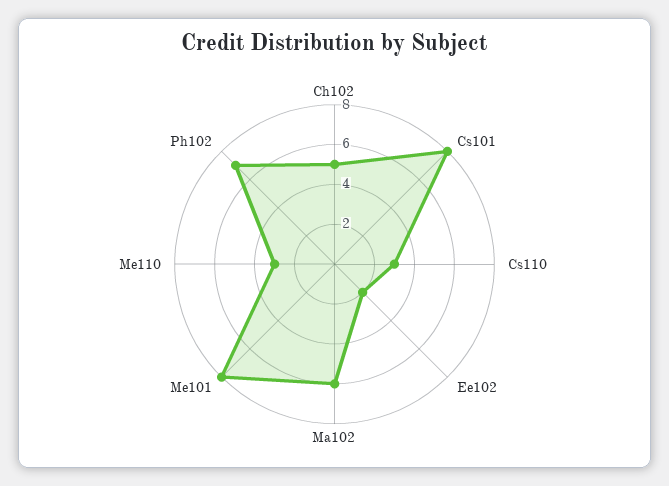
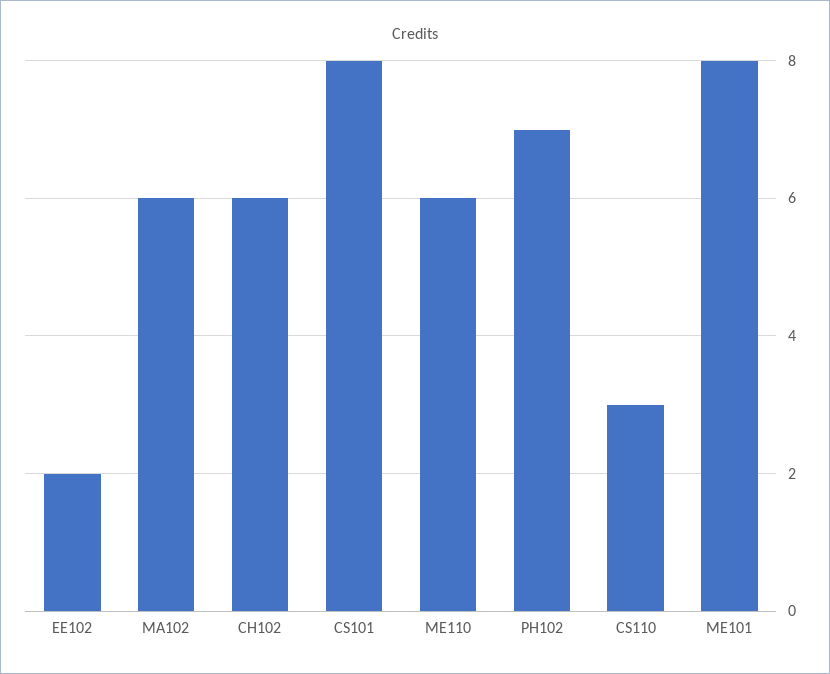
  {
-   "Ch102": 5,
+   "Ch102": 6,
    "Cs101": 8,
    "Cs110": 3,
    "Ee102": 2,
    "Ma102": 6,
    "Me101": 8,
-   "Me110": 3,
+   "Me110": 6,
    "Ph102": 7
  }

